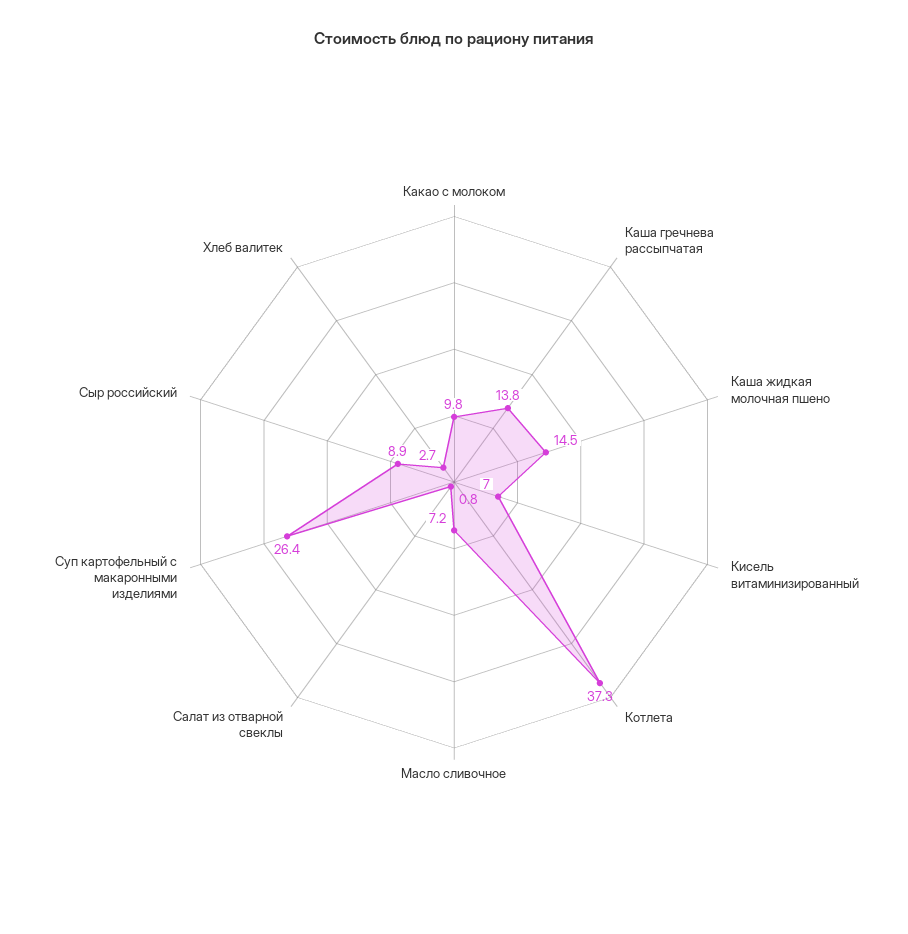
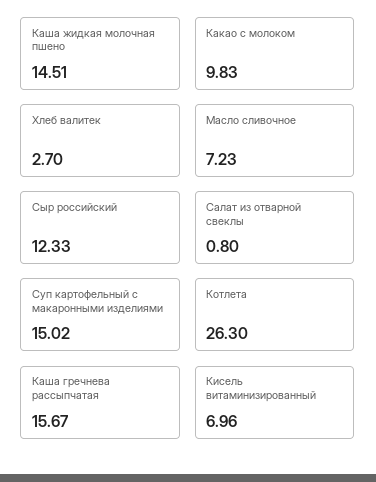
  {
    "Какао с молоком": 9.83,
-   "Каша гречнева рассыпчатая": 13.8,
+   "Каша гречнева рассыпчатая": 15.67,
    "Каша жидкая молочная пшено": 14.51,
    "Кисель витаминизированный": 6.96,
-   "Котлета": 37.3,
+   "Котлета": 26.3,
    "Масло сливочное": 7.23,
    "Салат из отварной свеклы": 0.8,
-   "Суп картофельный с макаронными изделиями": 26.4,
+   "Суп картофельный с макаронными изделиями": 15.02,
-   "Сыр российский": 8.9,
+   "Сыр российский": 12.33,
    "Хлеб валитек": 2.7
  }

